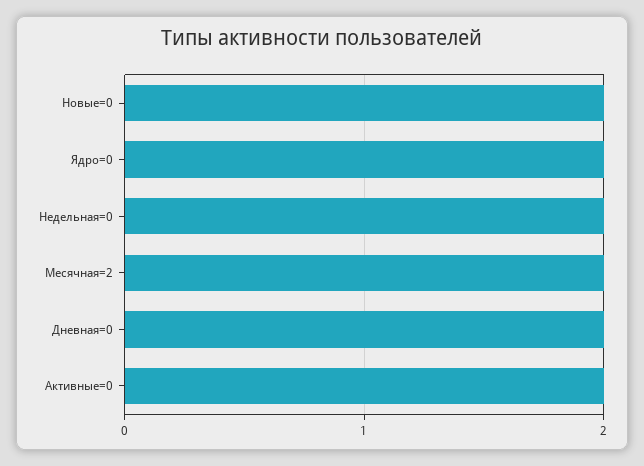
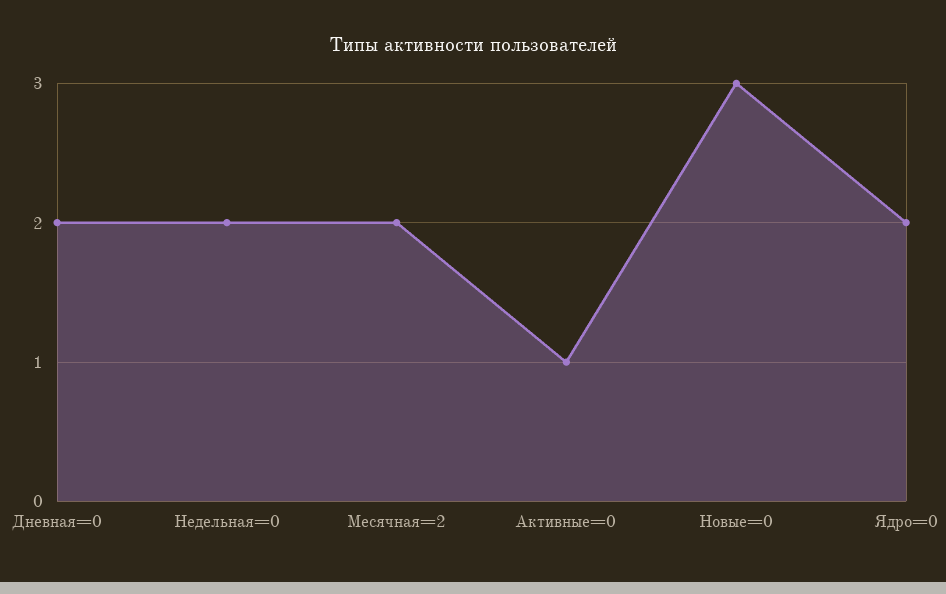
  {
-   "Новые=0": 2,
+   "Новые=0": 3,
    "Ядро=0": 2,
    "Недельная=0": 2,
    "Месячная=2": 2,
    "Дневная=0": 2,
-   "Активные=0": 2
+   "Активные=0": 1
  }

